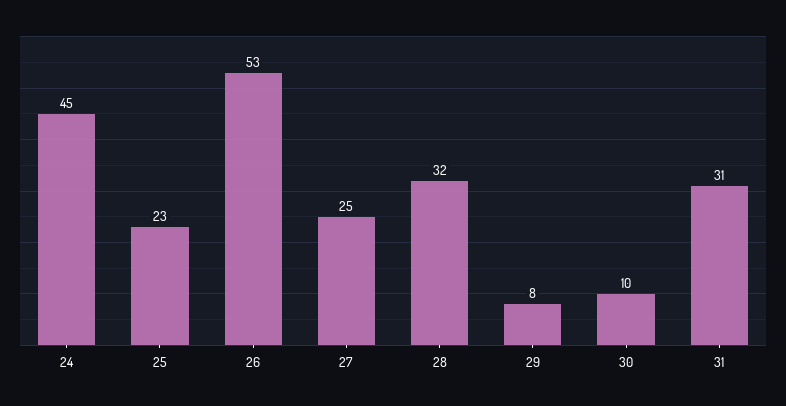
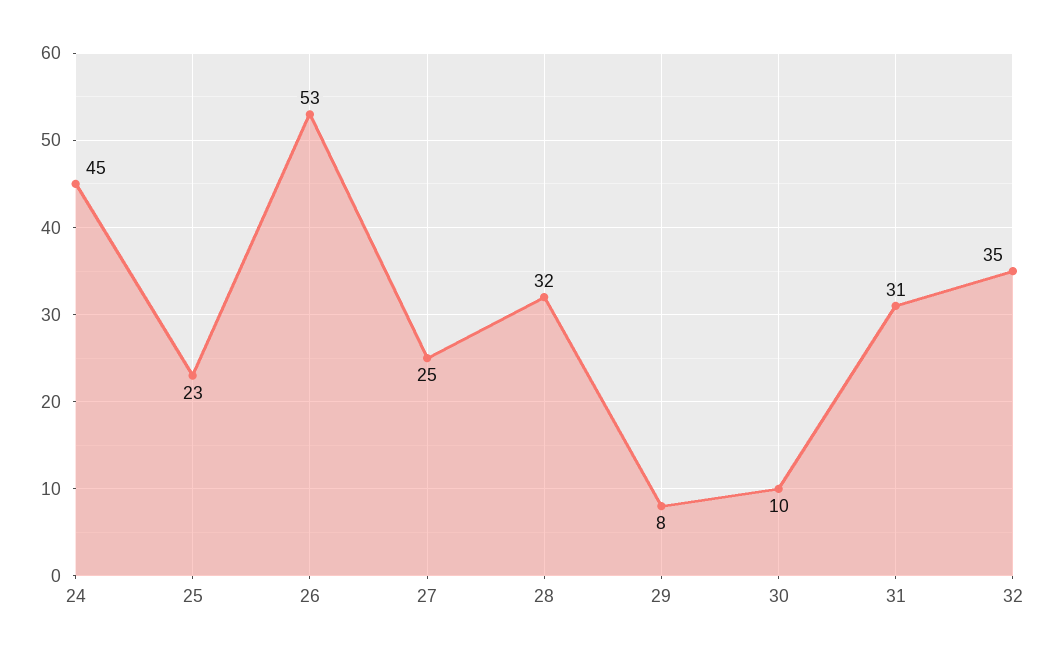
  {
    "24": 45,
    "25": 23,
    "26": 53,
    "27": 25,
    "28": 32,
    "29": 8,
    "30": 10,
-   "31": 31
+   "31": 31,
+   "32": 35
  }

